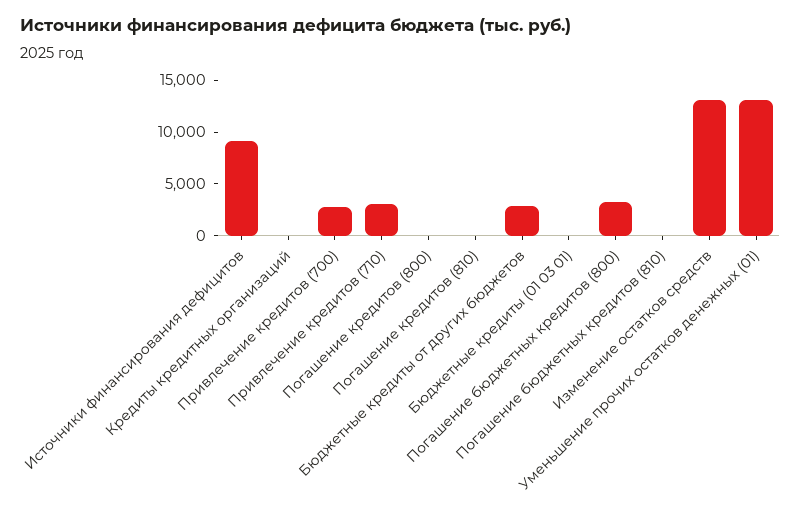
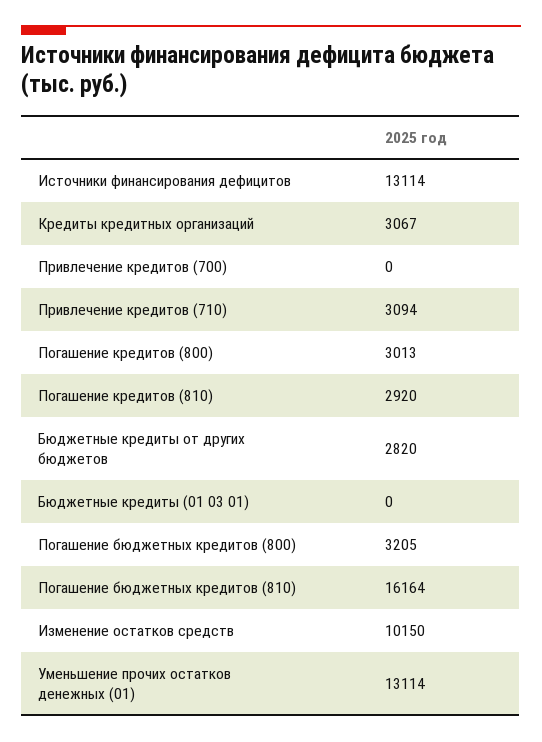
  {
-   "Источники финансирования дефицитов": 9000,
+   "Источники финансирования дефицитов": 13114,
-   "Кредиты кредитных организаций": 0,
+   "Кредиты кредитных организаций": 3067,
-   "Привлечение кредитов (700)": 3000,
+   "Привлечение кредитов (700)": 0,
    "Привлечение кредитов (710)": 3094,
-   "Погашение кредитов (800)": 0,
+   "Погашение кредитов (800)": 3013,
-   "Погашение кредитов (810)": 0,
+   "Погашение кредитов (810)": 2920,
    "Бюджетные кредиты от других бюджетов": 2820,
    "Бюджетные кредиты (01 03 01)": 0,
    "Погашение бюджетных кредитов (800)": 3205,
-   "Погашение бюджетных кредитов (810)": 0,
+   "Погашение бюджетных кредитов (810)": 16164,
-   "Изменение остатков средств": 13000,
+   "Изменение остатков средств": 10150,
    "Уменьшение прочих остатков денежных (01)": 13114
  }

